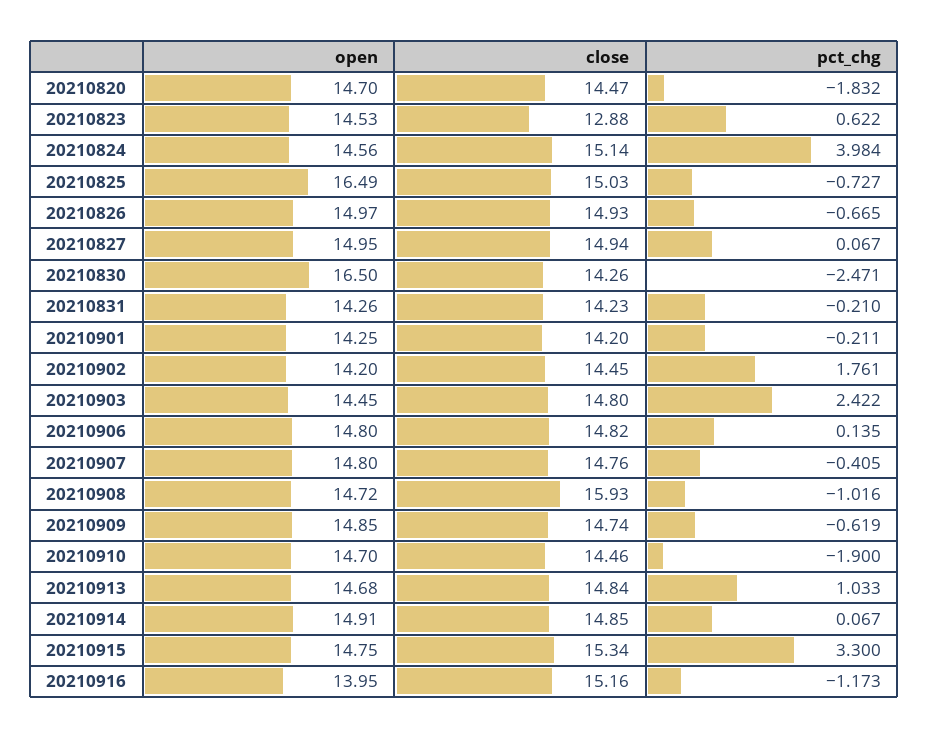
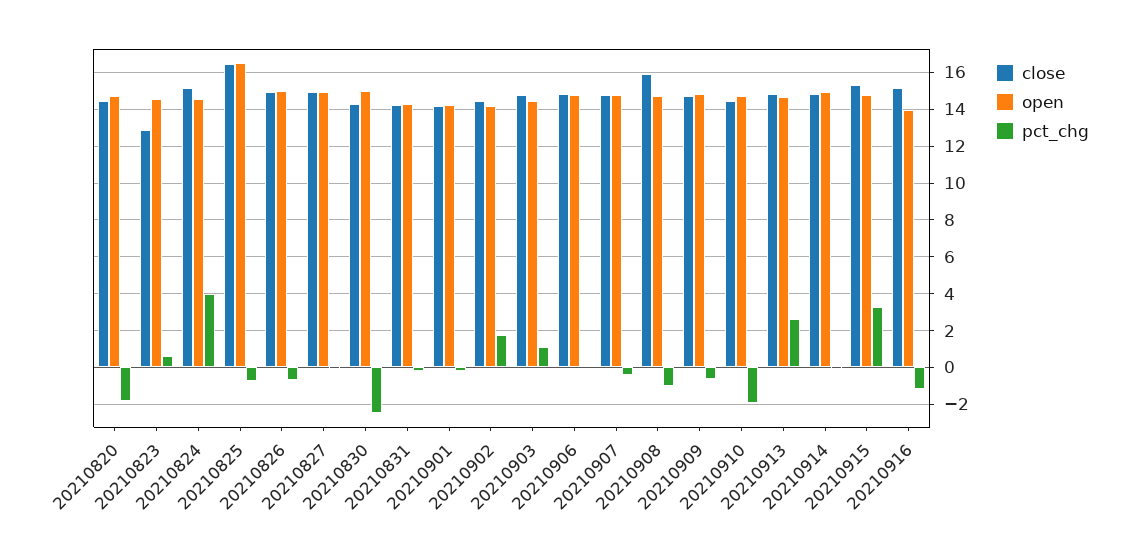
  {
    "open": {
      "20210820": 14.7,
      "20210823": 14.53,
      "20210824": 14.56,
      "20210825": 16.49,
      "20210826": 14.97,
      "20210827": 14.95,
-     "20210830": 16.5,
+     "20210830": 15,
      "20210831": 14.26,
      "20210901": 14.25,
      "20210902": 14.2,
      "20210903": 14.45,
      "20210906": 14.8,
      "20210907": 14.8,
      "20210908": 14.72,
      "20210909": 14.85,
      "20210910": 14.7,
      "20210913": 14.68,
      "20210914": 14.91,
      "20210915": 14.75,
      "20210916": 13.95
    },
    "close": {
      "20210820": 14.47,
      "20210823": 12.88,
      "20210824": 15.14,
-     "20210825": 15.03,
+     "20210825": 16.5,
      "20210826": 14.93,
      "20210827": 14.94,
      "20210830": 14.26,
      "20210831": 14.23,
      "20210901": 14.2,
      "20210902": 14.45,
      "20210903": 14.8,
      "20210906": 14.82,
      "20210907": 14.76,
      "20210908": 15.93,
      "20210909": 14.74,
      "20210910": 14.46,
      "20210913": 14.84,
      "20210914": 14.85,
      "20210915": 15.34,
      "20210916": 15.16
    },
    "pct_chg": {
      "20210820": -1.832,
      "20210823": 0.622,
      "20210824": 3.984,
      "20210825": -0.727,
      "20210826": -0.665,
      "20210827": 0.067,
      "20210830": -2.471,
      "20210831": -0.21,
      "20210901": -0.211,
      "20210902": 1.761,
-     "20210903": 2.422,
+     "20210903": 1,
      "20210906": 0.135,
      "20210907": -0.405,
      "20210908": -1.016,
      "20210909": -0.619,
      "20210910": -1.9,
-     "20210913": 1.033,
+     "20210913": 2.5,
      "20210914": 0.067,
      "20210915": 3.3,
      "20210916": -1.173
    }
  }

